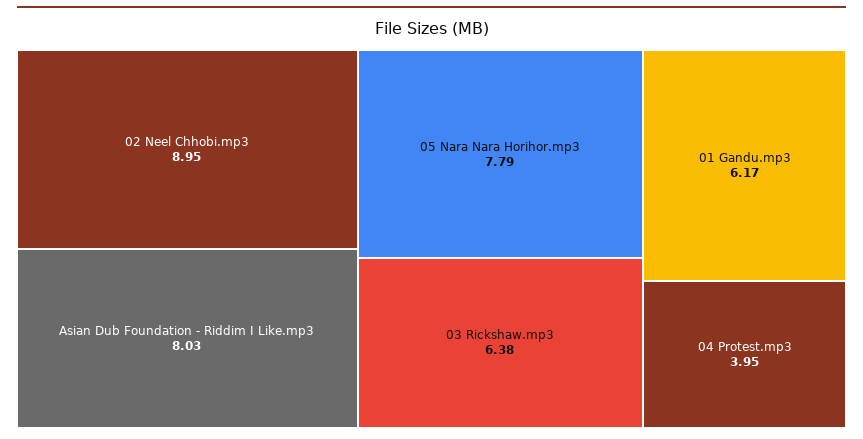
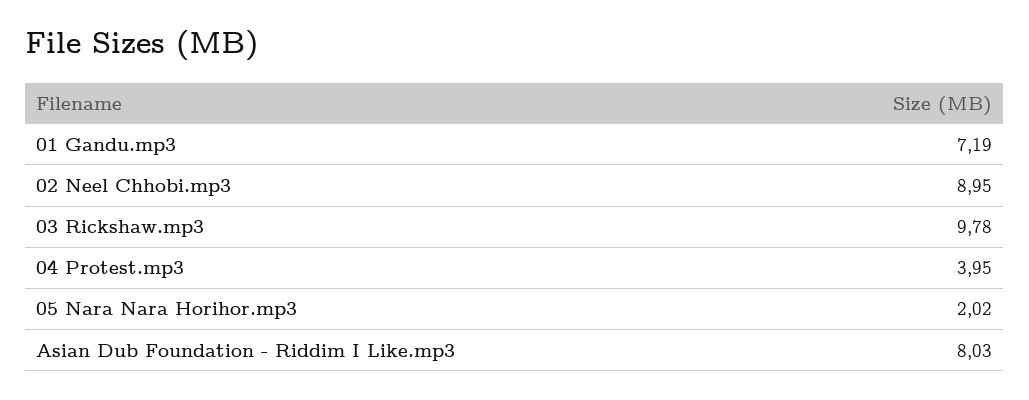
  {
    "02 Neel Chhobi.mp3": 8.95,
    "Asian Dub Foundation - Riddim I Like.mp3": 8.03,
-   "05 Nara Nara Horihor.mp3": 7.79,
+   "05 Nara Nara Horihor.mp3": 2.02,
-   "03 Rickshaw.mp3": 6.38,
+   "03 Rickshaw.mp3": 9.78,
-   "01 Gandu.mp3": 6.17,
+   "01 Gandu.mp3": 7.19,
    "04 Protest.mp3": 3.95
  }

